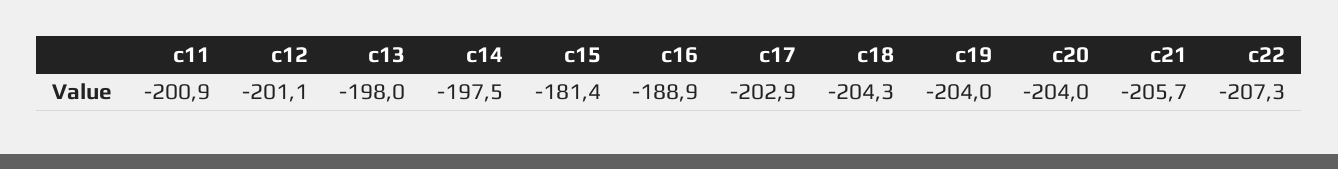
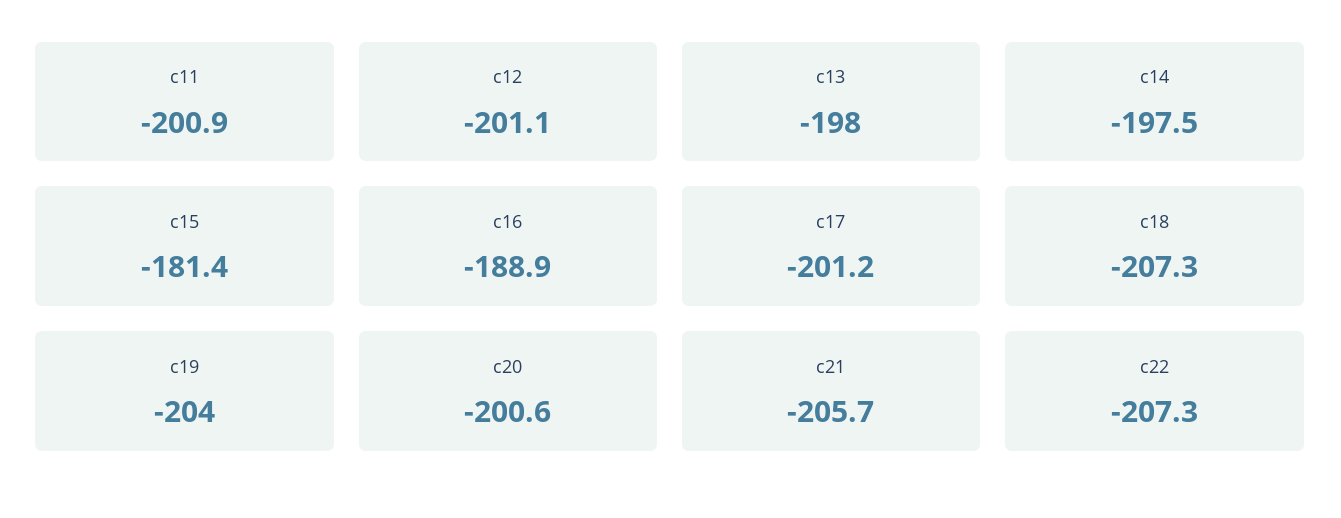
  {
    "c11": -200.9,
    "c12": -201.1,
    "c13": -198,
    "c14": -197.5,
    "c15": -181.4,
    "c16": -188.9,
-   "c17": -202.9,
+   "c17": -201.2,
-   "c18": -204.3,
+   "c18": -207.3,
    "c19": -204,
-   "c20": -204,
+   "c20": -200.6,
    "c21": -205.7,
    "c22": -207.3
  }

